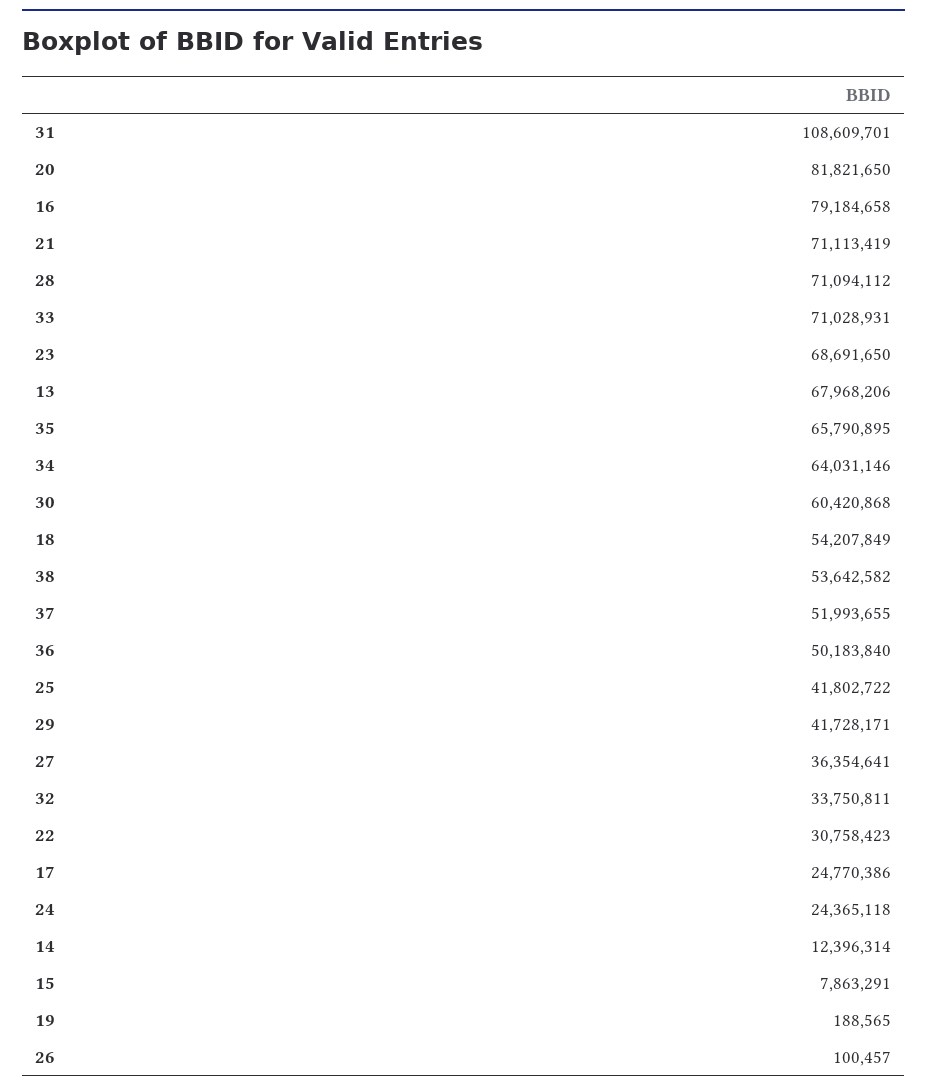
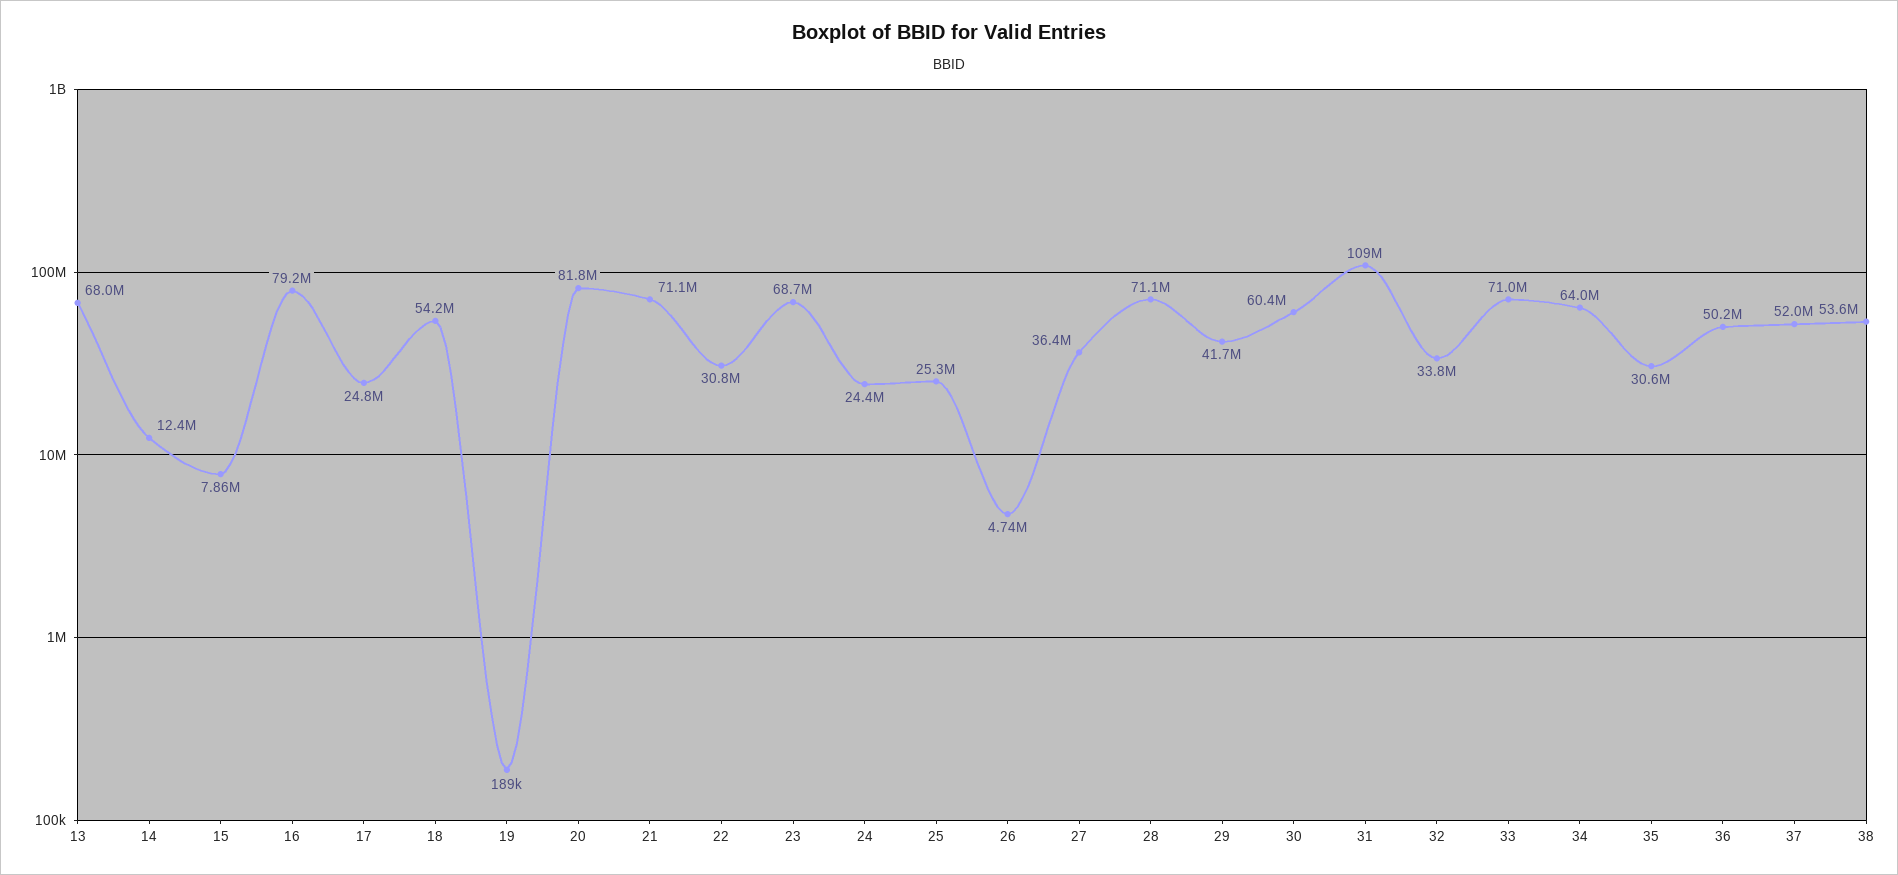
  {
    "31": 108609701,
    "20": 81821650,
    "16": 79184658,
    "21": 71113419,
    "28": 71094112,
    "33": 71028931,
    "23": 68691650,
    "13": 67968206,
-   "35": 65790895,
+   "35": 30600000,
    "34": 64031146,
    "30": 60420868,
    "18": 54207849,
    "38": 53642582,
    "37": 51993655,
    "36": 50183840,
-   "25": 41802722,
+   "25": 25300000,
    "29": 41728171,
    "27": 36354641,
    "32": 33750811,
    "22": 30758423,
    "17": 24770386,
    "24": 24365118,
    "14": 12396314,
    "15": 7863291,
    "19": 188565,
-   "26": 100457
+   "26": 4740000
  }

